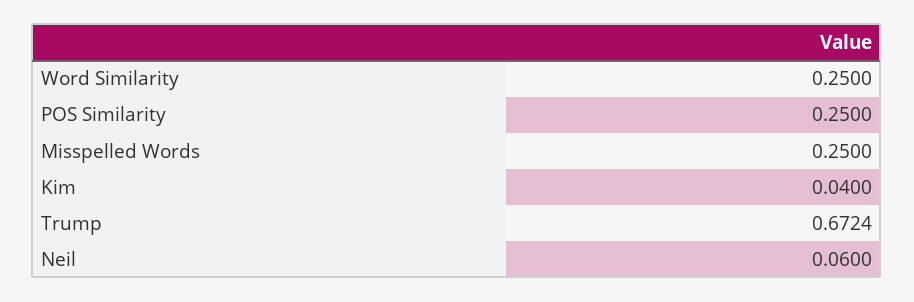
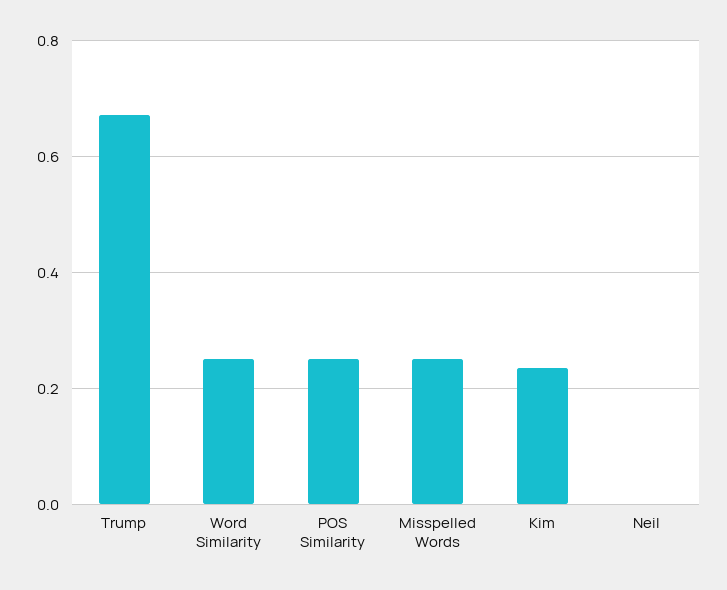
  {
    "Word Similarity": 0.25,
    "POS Similarity": 0.25,
    "Misspelled Words": 0.25,
-   "Kim": 0.04,
+   "Kim": 0.24,
    "Trump": 0.6724,
-   "Neil": 0.06
+   "Neil": 0
  }

